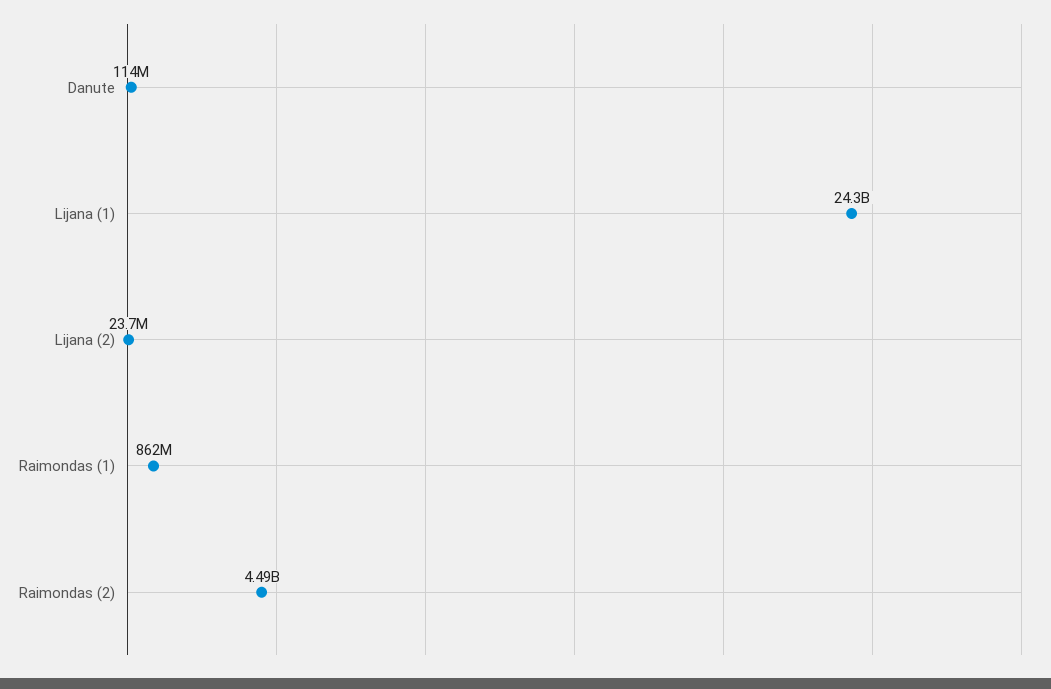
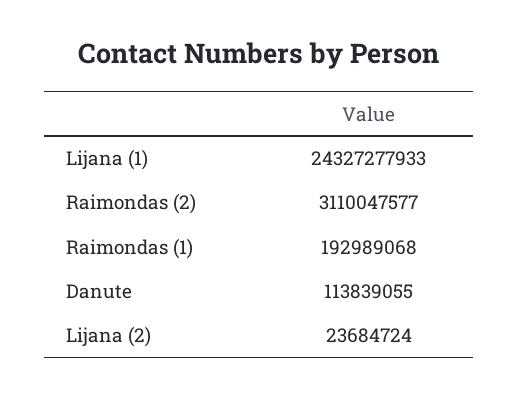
  {
    "Danute": 113839055,
    "Lijana (1)": 24327277933,
    "Lijana (2)": 23684724,
-   "Raimondas (1)": 862000000,
+   "Raimondas (1)": 192989068,
-   "Raimondas (2)": 4490000000
+   "Raimondas (2)": 3110047577
  }

